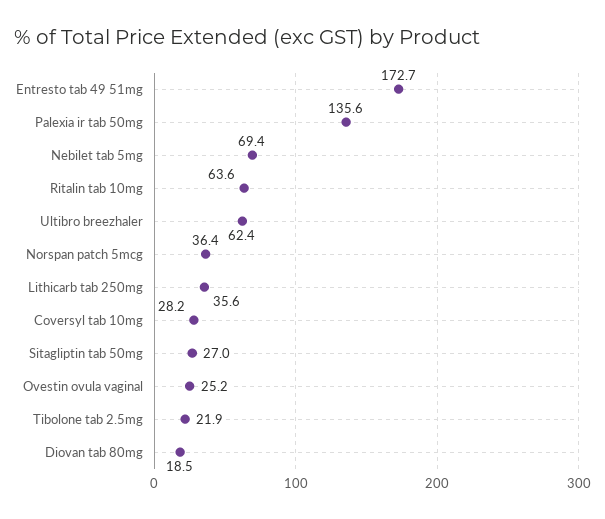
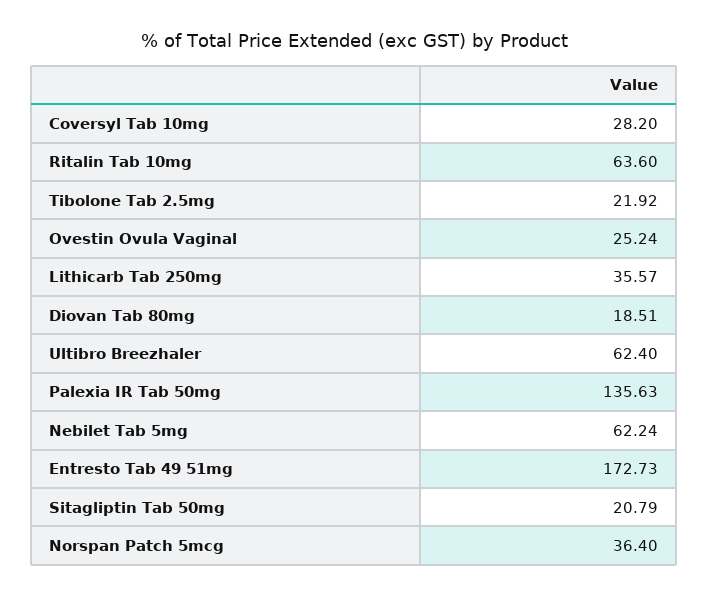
  {
    "Entresto tab 49 51mg": 172.73,
    "Palexia ir tab 50mg": 135.63,
-   "Nebilet tab 5mg": 69.4,
+   "Nebilet tab 5mg": 62.24,
    "Ritalin tab 10mg": 63.6,
    "Ultibro breezhaler": 62.4,
    "Norspan patch 5mcg": 36.4,
    "Lithicarb tab 250mg": 35.57,
    "Coversyl tab 10mg": 28.2,
-   "Sitagliptin tab 50mg": 27,
+   "Sitagliptin tab 50mg": 20.79,
    "Ovestin ovula vaginal": 25.24,
    "Tibolone tab 2.5mg": 21.92,
    "Diovan tab 80mg": 18.51
  }

